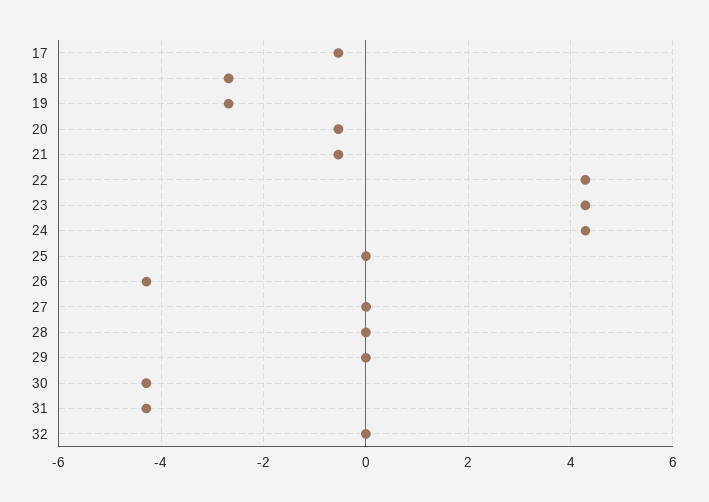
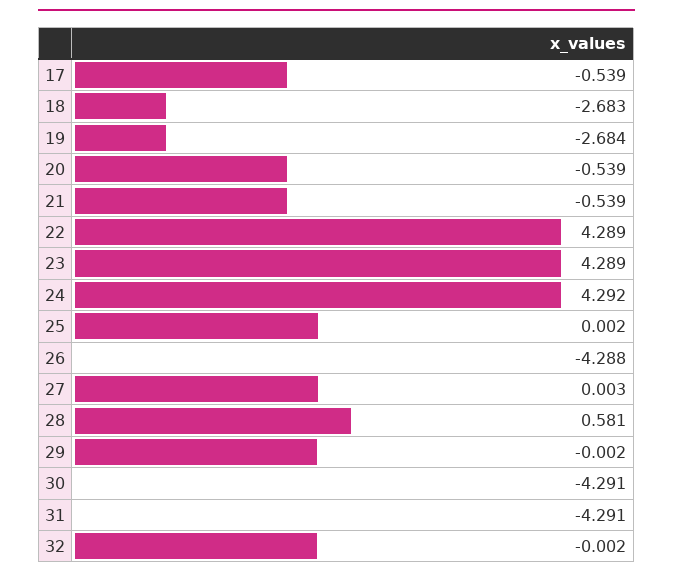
  {
    "17": -0.539,
    "18": -2.683,
    "19": -2.684,
    "20": -0.539,
    "21": -0.539,
    "22": 4.289,
    "23": 4.289,
    "24": 4.292,
    "25": 0.002,
    "26": -4.288,
    "27": 0.003,
-   "28": 0,
+   "28": 0.581,
    "29": -0.002,
    "30": -4.291,
    "31": -4.291,
    "32": -0.002
  }

